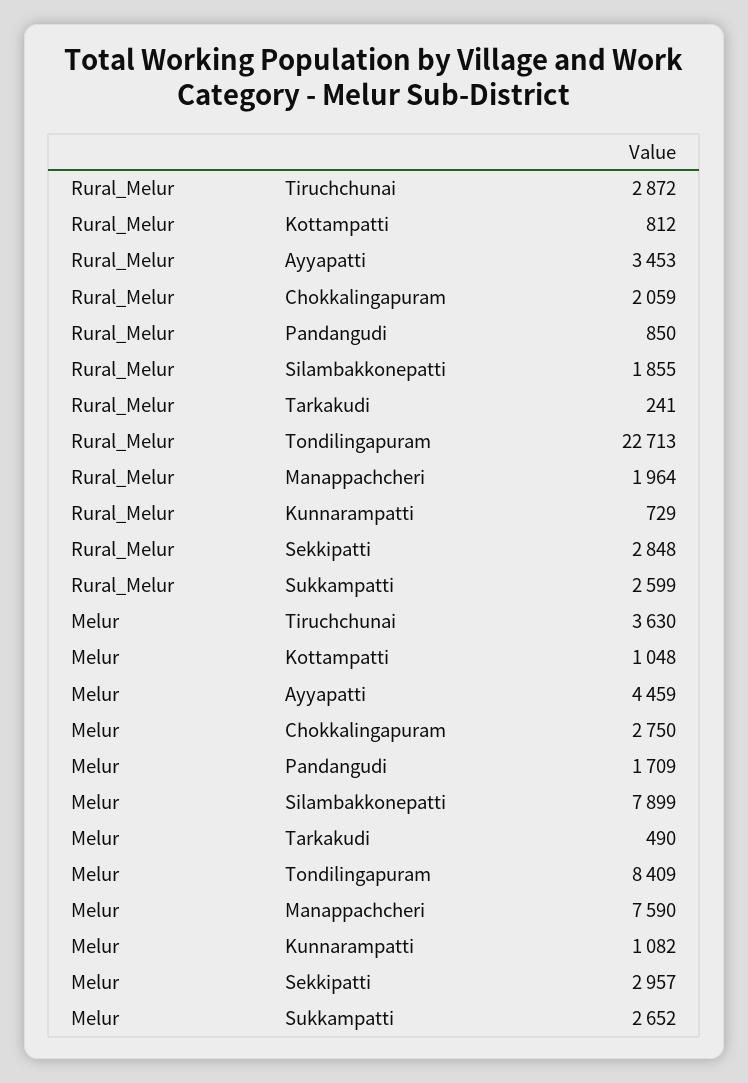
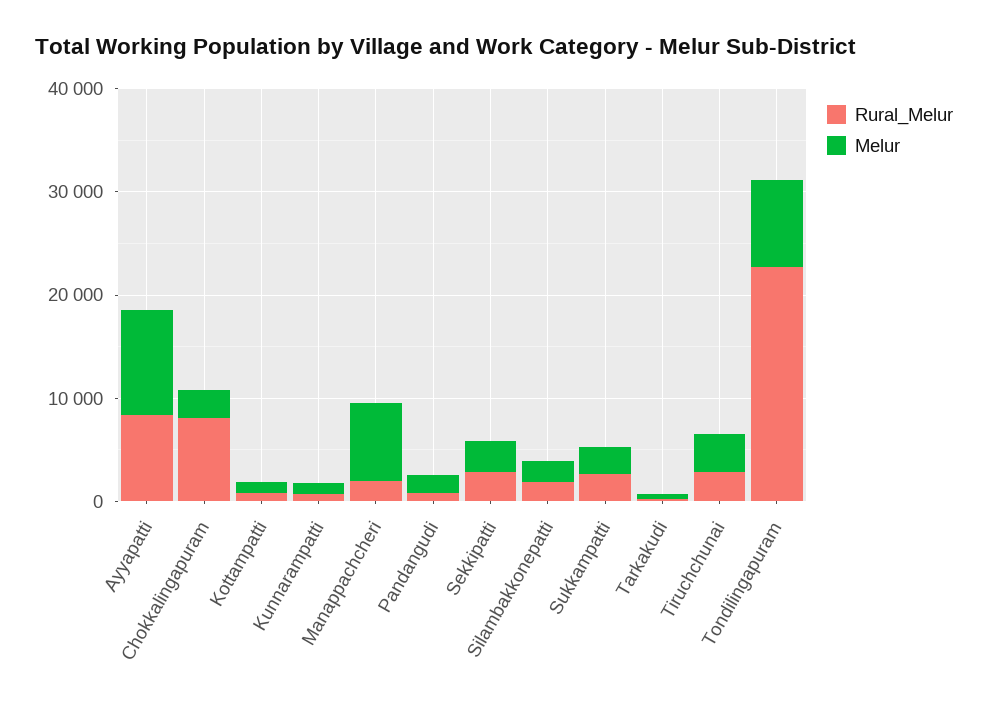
  {
    "Rural_Melur": {
      "Tiruchchunai": 2872,
      "Kottampatti": 812,
-     "Ayyapatti": 3453,
+     "Ayyapatti": 8000,
-     "Chokkalingapuram": 2059,
+     "Chokkalingapuram": 8000,
      "Pandangudi": 850,
      "Silambakkonepatti": 1855,
      "Tarkakudi": 241,
      "Tondilingapuram": 22713,
      "Manappachcheri": 1964,
      "Kunnarampatti": 729,
      "Sekkipatti": 2848,
      "Sukkampatti": 2599
    },
    "Melur": {
      "Tiruchchunai": 3630,
      "Kottampatti": 1048,
-     "Ayyapatti": 4459,
+     "Ayyapatti": 10000,
      "Chokkalingapuram": 2750,
      "Pandangudi": 1709,
-     "Silambakkonepatti": 7899,
+     "Silambakkonepatti": 2000,
      "Tarkakudi": 490,
      "Tondilingapuram": 8409,
      "Manappachcheri": 7590,
      "Kunnarampatti": 1082,
      "Sekkipatti": 2957,
      "Sukkampatti": 2652
    }
  }

